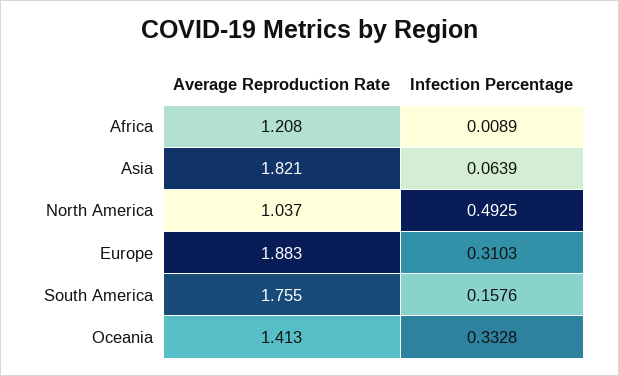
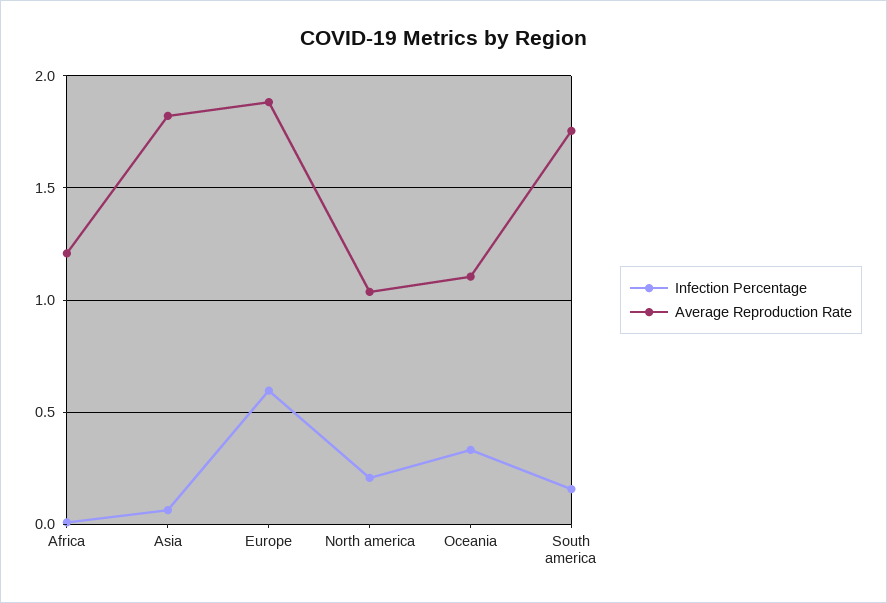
  {
    "Average Reproduction Rate": {
      "Africa": 1.208,
      "Asia": 1.821,
      "North America": 1.037,
      "Europe": 1.883,
      "South America": 1.755,
-     "Oceania": 1.413
+     "Oceania": 1.1
    },
    "Infection Percentage": {
      "Africa": 0.0089,
      "Asia": 0.0639,
-     "North America": 0.4925,
+     "North America": 0.2,
-     "Europe": 0.3103,
+     "Europe": 0.6,
      "South America": 0.1576,
      "Oceania": 0.3328
    }
  }

